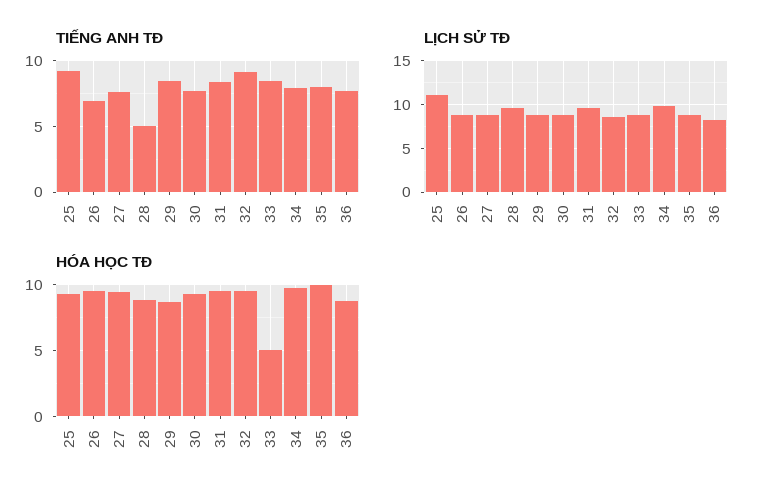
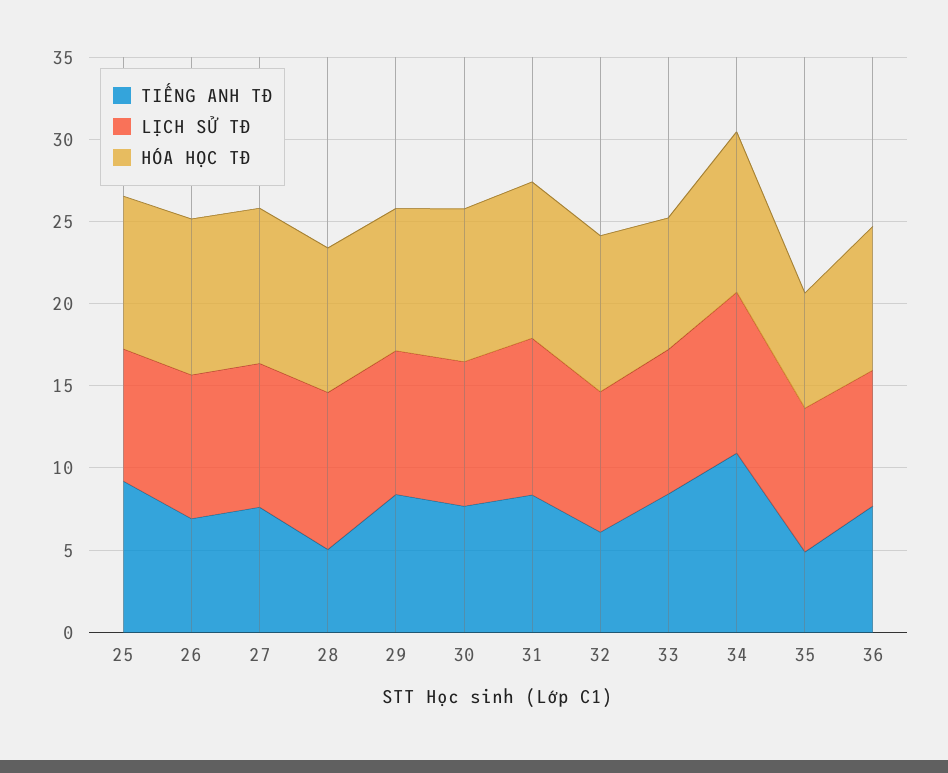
  {
    "TIẾNG ANH TĐ": {
      "25": 9,
      "26": 7,
      "27": 7.5,
      "28": 5,
      "29": 8.5,
      "30": 7.5,
      "31": 8.5,
-     "32": 9,
+     "32": 6,
      "33": 8.5,
-     "34": 8,
+     "34": 11,
-     "35": 8,
+     "35": 5,
      "36": 7.5
    },
    "LỊCH SỬ TĐ": {
-     "25": 11,
+     "25": 8,
      "26": 9,
      "27": 9,
      "28": 10,
      "29": 9,
      "30": 9,
      "31": 10,
      "32": 9,
      "33": 9,
      "34": 10,
      "35": 9,
      "36": 8
    },
    "HÓA HỌC TĐ": {
      "25": 9.5,
      "26": 9.5,
      "27": 9.5,
      "28": 9,
      "29": 8.5,
      "30": 9.5,
      "31": 9.5,
      "32": 9.5,
-     "33": 5,
+     "33": 8,
      "34": 10,
-     "35": 10,
+     "35": 7,
      "36": 9
    }
  }

